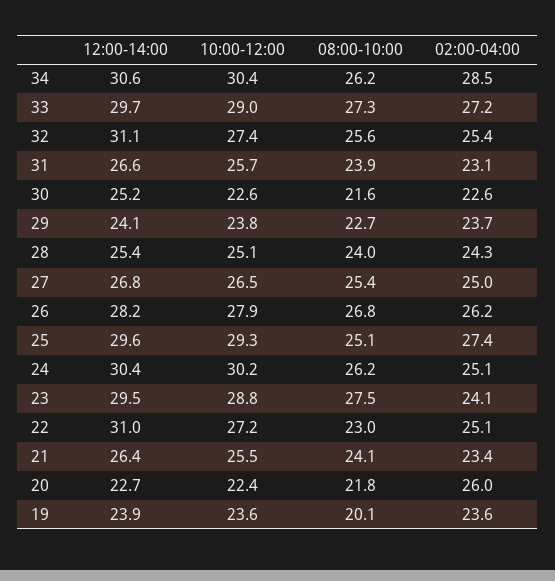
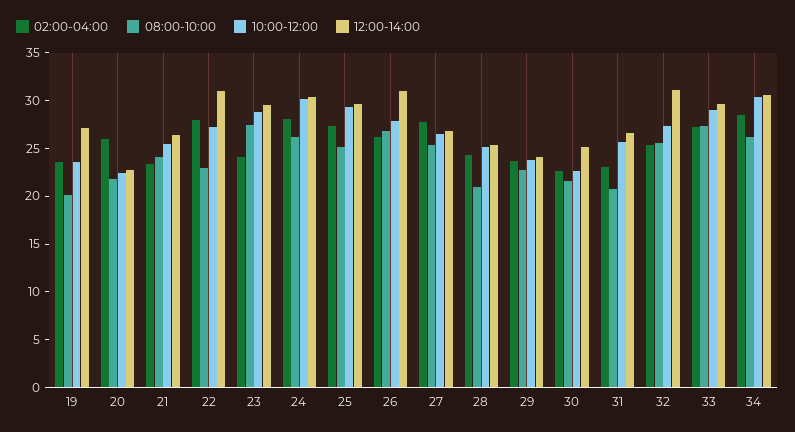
  {
    "12:00-14:00": {
      "34": 30.6,
      "33": 29.7,
      "32": 31.1,
      "31": 26.6,
      "30": 25.2,
      "29": 24.1,
      "28": 25.4,
      "27": 26.8,
-     "26": 28.2,
+     "26": 31,
      "25": 29.6,
      "24": 30.4,
      "23": 29.5,
      "22": 31,
      "21": 26.4,
      "20": 22.7,
-     "19": 23.9
+     "19": 27
    },
    "10:00-12:00": {
      "34": 30.4,
      "33": 29,
      "32": 27.4,
      "31": 25.7,
      "30": 22.6,
      "29": 23.8,
      "28": 25.1,
      "27": 26.5,
      "26": 27.9,
      "25": 29.3,
      "24": 30.2,
      "23": 28.8,
      "22": 27.2,
      "21": 25.5,
      "20": 22.4,
      "19": 23.6
    },
    "08:00-10:00": {
      "34": 26.2,
      "33": 27.3,
      "32": 25.6,
-     "31": 23.9,
+     "31": 21,
      "30": 21.6,
      "29": 22.7,
-     "28": 24,
+     "28": 21,
      "27": 25.4,
      "26": 26.8,
      "25": 25.1,
      "24": 26.2,
      "23": 27.5,
      "22": 23,
      "21": 24.1,
      "20": 21.8,
      "19": 20.1
    },
    "02:00-04:00": {
      "34": 28.5,
      "33": 27.2,
      "32": 25.4,
      "31": 23.1,
      "30": 22.6,
      "29": 23.7,
      "28": 24.3,
-     "27": 25,
+     "27": 28,
      "26": 26.2,
      "25": 27.4,
-     "24": 25.1,
+     "24": 28,
      "23": 24.1,
-     "22": 25.1,
+     "22": 28,
      "21": 23.4,
      "20": 26,
      "19": 23.6
    }
  }

